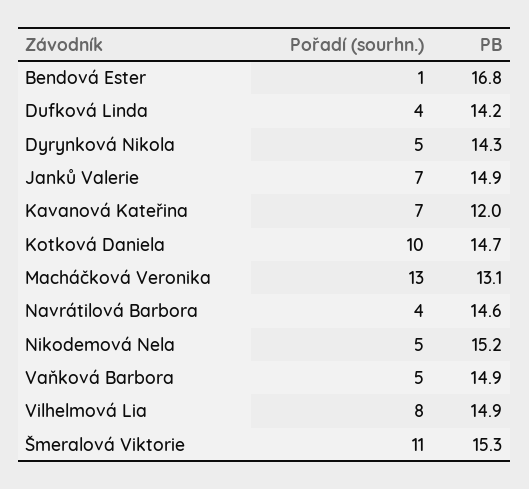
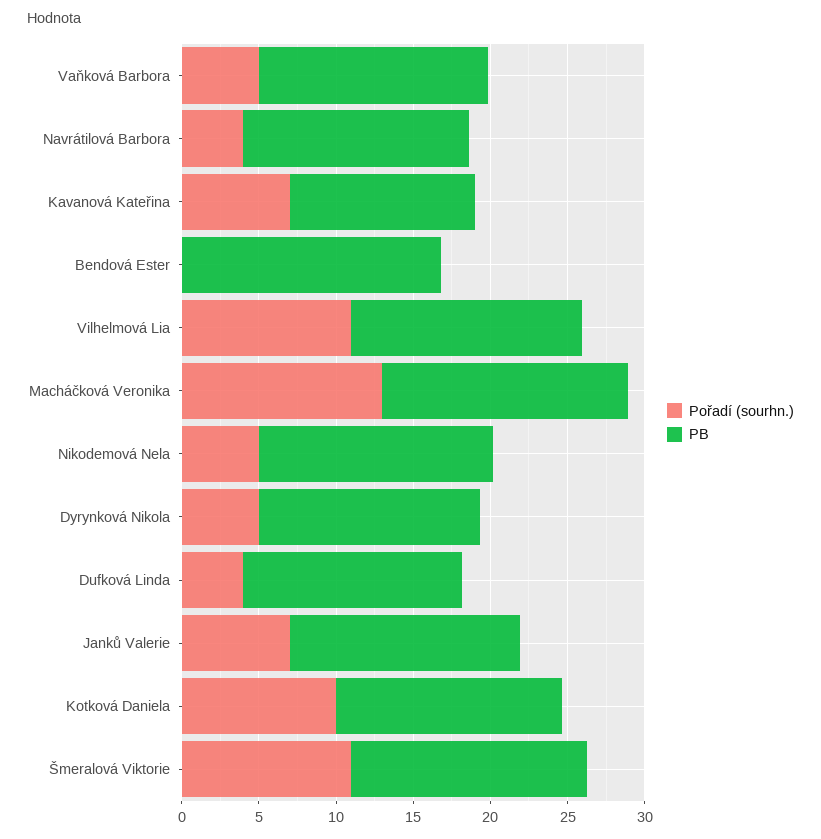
  {
    "Pořadí (sourhn.)": {
-     "Bendová Ester": 1,
+     "Bendová Ester": 0,
      "Dufková Linda": 4,
      "Dyrynková Nikola": 5,
      "Janků Valerie": 7,
      "Kavanová Kateřina": 7,
      "Kotková Daniela": 10,
      "Macháčková Veronika": 13,
      "Navrátilová Barbora": 4,
      "Nikodemová Nela": 5,
      "Vaňková Barbora": 5,
-     "Vilhelmová Lia": 8,
+     "Vilhelmová Lia": 11,
      "Šmeralová Viktorie": 11
    },
    "PB": {
      "Bendová Ester": 16.8,
      "Dufková Linda": 14.2,
      "Dyrynková Nikola": 14.3,
      "Janků Valerie": 14.9,
      "Kavanová Kateřina": 12,
      "Kotková Daniela": 14.7,
-     "Macháčková Veronika": 13.1,
+     "Macháčková Veronika": 16,
      "Navrátilová Barbora": 14.6,
      "Nikodemová Nela": 15.2,
      "Vaňková Barbora": 14.9,
      "Vilhelmová Lia": 14.9,
      "Šmeralová Viktorie": 15.3
    }
  }

